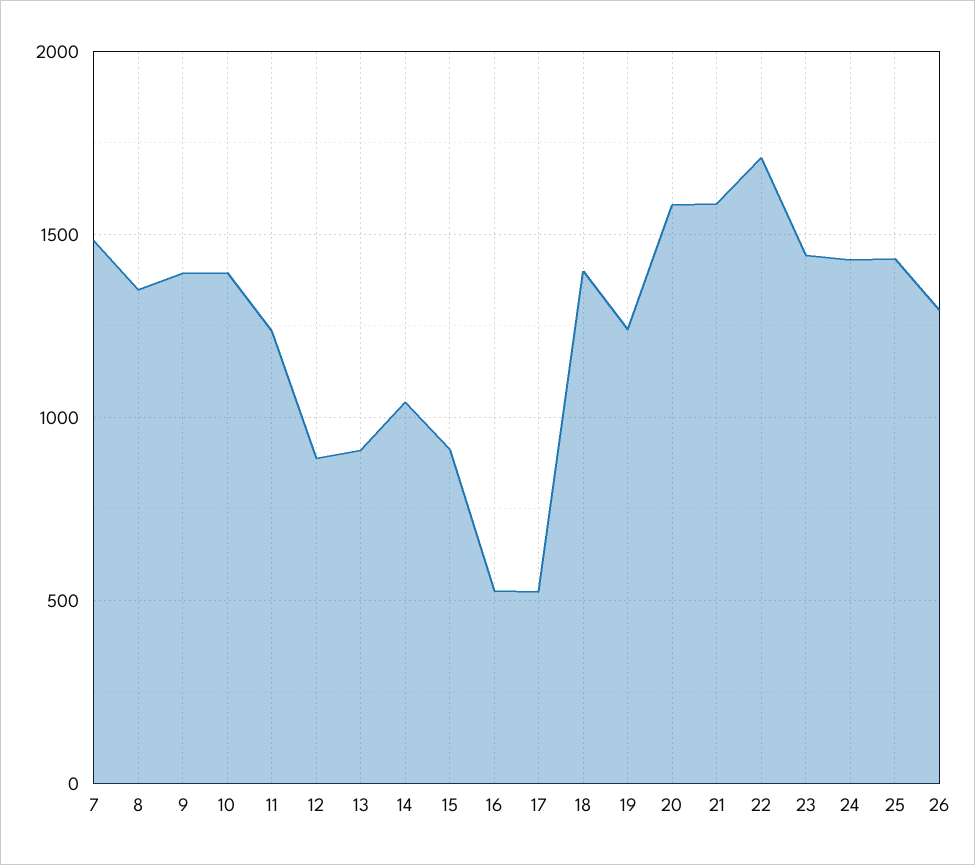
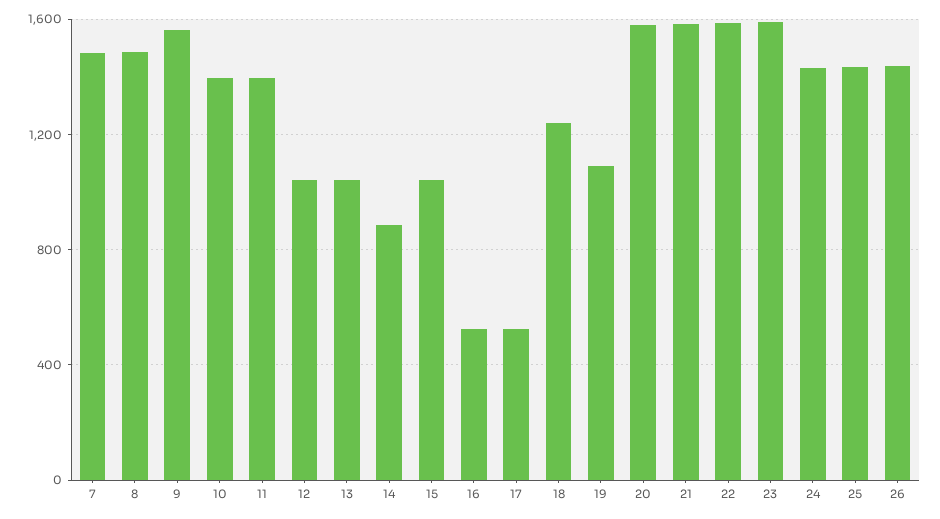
  {
    "7": 1500,
-   "8": 1350,
+   "8": 1500,
-   "9": 1400,
+   "9": 1550,
    "10": 1400,
-   "11": 1250,
+   "11": 1400,
-   "12": 900,
+   "12": 1050,
-   "13": 900,
+   "13": 1050,
-   "14": 1050,
+   "14": 900,
-   "15": 900,
+   "15": 1050,
    "16": 550,
    "17": 500,
-   "18": 1400,
+   "18": 1250,
-   "19": 1250,
+   "19": 1100,
    "20": 1600,
    "21": 1600,
-   "22": 1700,
+   "22": 1600,
-   "23": 1450,
+   "23": 1600,
    "24": 1450,
    "25": 1450,
-   "26": 1300
+   "26": 1450
  }

